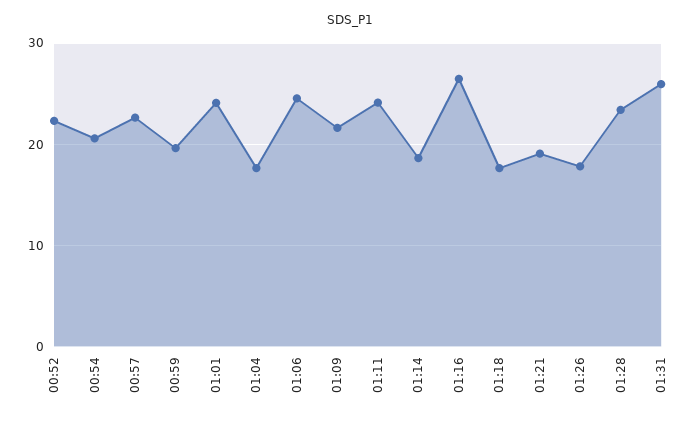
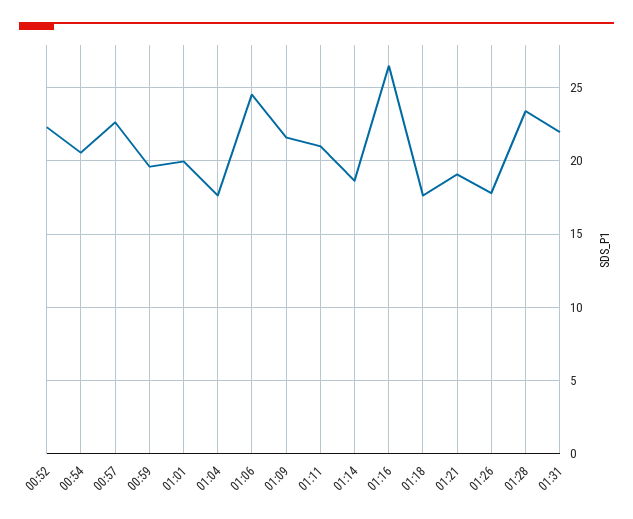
  {
    "00:52": 22.5,
    "00:54": 20.5,
    "00:57": 22.5,
    "00:59": 19.5,
-   "01:01": 24,
+   "01:01": 20,
    "01:04": 17.5,
    "01:06": 24.5,
    "01:09": 21.5,
-   "01:11": 24,
+   "01:11": 21,
    "01:14": 18.5,
    "01:16": 26.5,
    "01:18": 17.5,
    "01:21": 19,
    "01:26": 18,
    "01:28": 23.5,
-   "01:31": 26
+   "01:31": 22
  }

